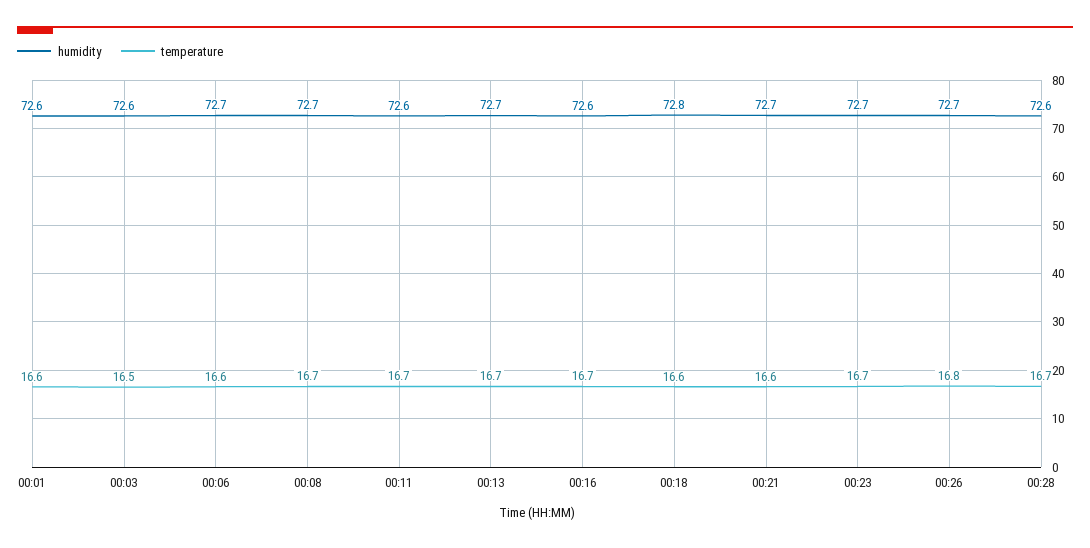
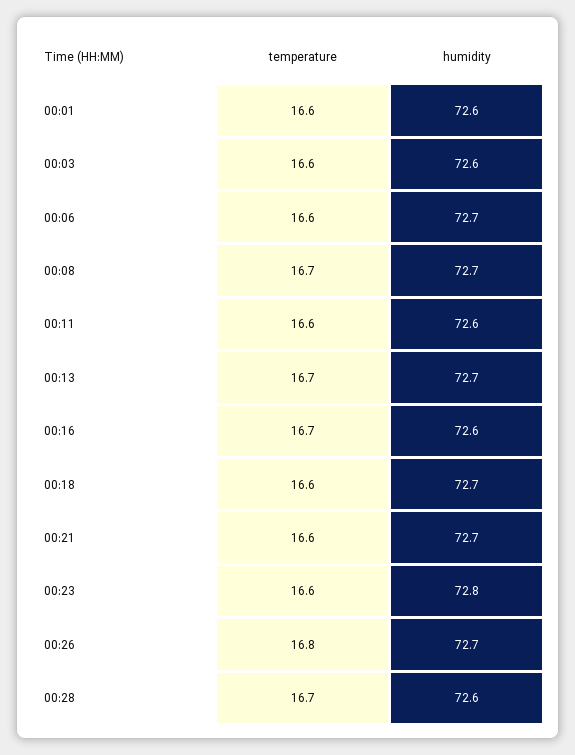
  {
    "humidity": {
      "00:01": 72.6,
      "00:03": 72.6,
      "00:06": 72.7,
      "00:08": 72.7,
      "00:11": 72.6,
      "00:13": 72.7,
      "00:16": 72.6,
-     "00:18": 72.8,
+     "00:18": 72.7,
      "00:21": 72.7,
-     "00:23": 72.7,
+     "00:23": 72.8,
      "00:26": 72.7,
      "00:28": 72.6
    },
    "temperature": {
      "00:01": 16.6,
-     "00:03": 16.5,
+     "00:03": 16.6,
      "00:06": 16.6,
      "00:08": 16.7,
-     "00:11": 16.7,
+     "00:11": 16.6,
      "00:13": 16.7,
      "00:16": 16.7,
      "00:18": 16.6,
      "00:21": 16.6,
-     "00:23": 16.7,
+     "00:23": 16.6,
      "00:26": 16.8,
      "00:28": 16.7
    }
  }

